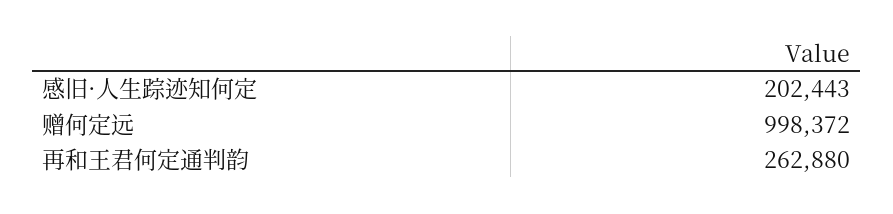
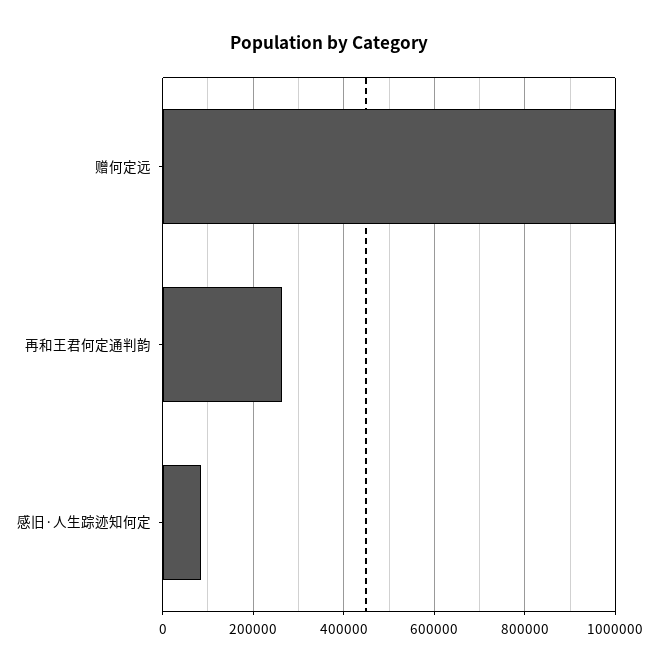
  {
-   "感旧·人生踪迹知何定": 202443,
+   "感旧·人生踪迹知何定": 80000,
    "赠何定远": 998372,
    "再和王君何定通判韵": 262880
  }

